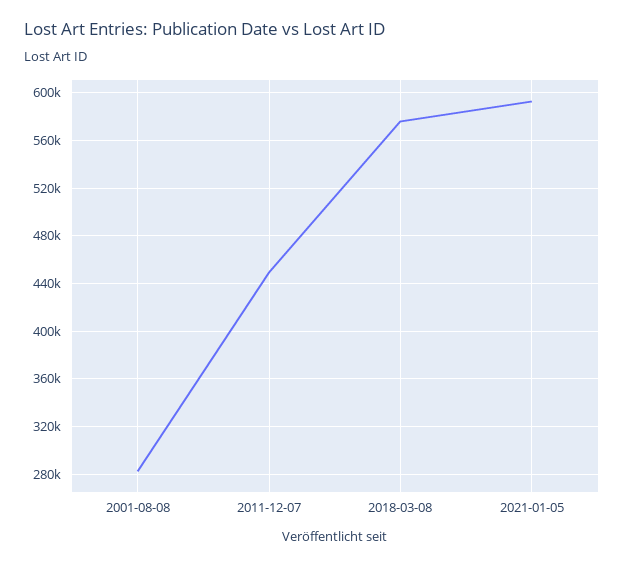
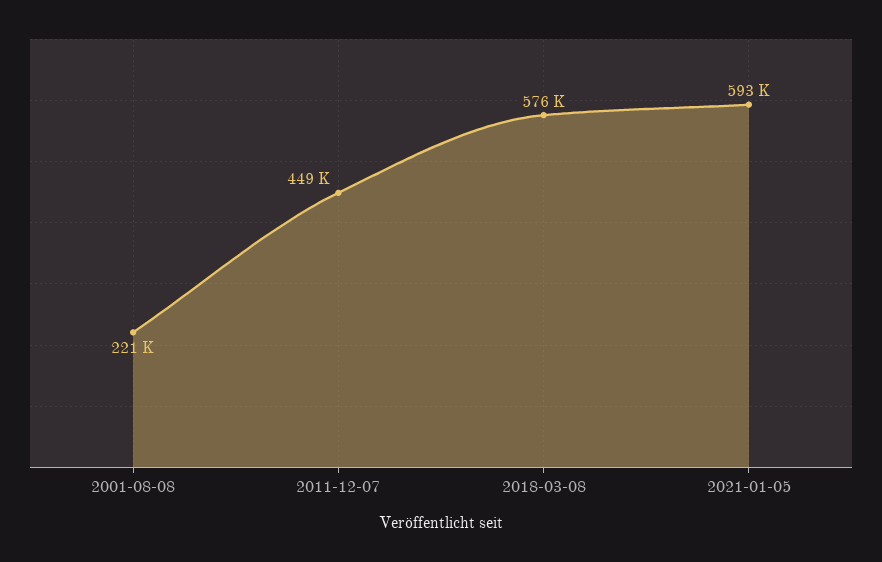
  {
-   "2001-08-08": 280000,
+   "2001-08-08": 221000,
    "2011-12-07": 449000,
    "2018-03-08": 576000,
    "2021-01-05": 593000
  }

